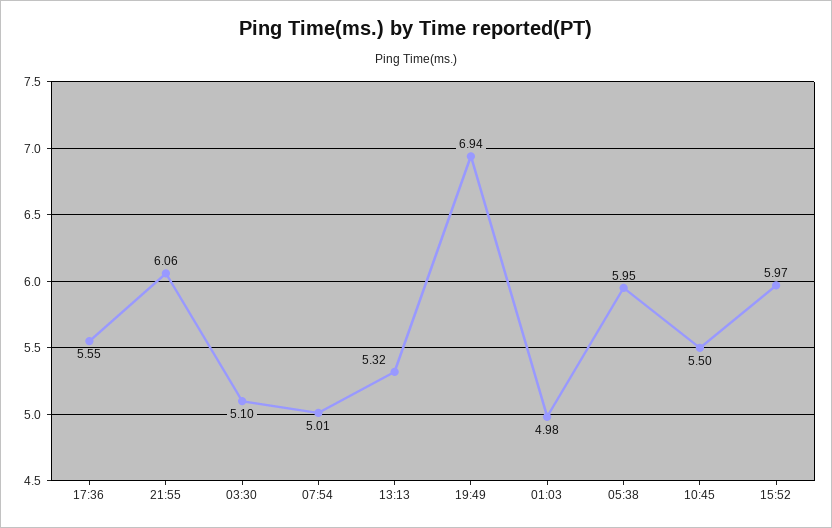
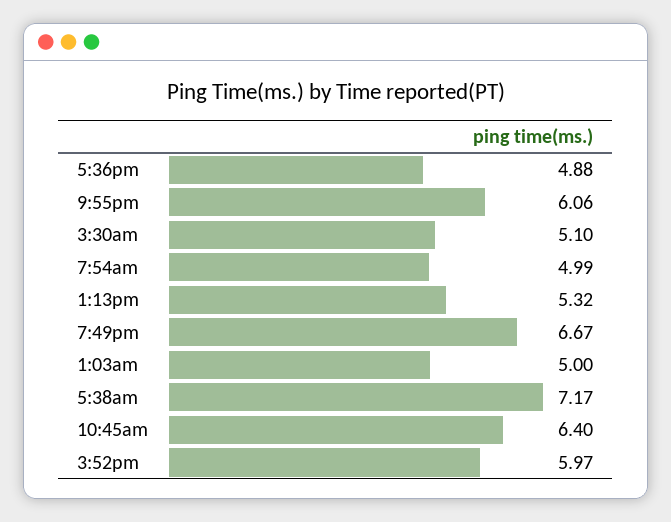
  {
-   "17:36": 5.55,
+   "17:36": 4.88,
    "21:55": 6.06,
    "03:30": 5.1,
-   "07:54": 5.01,
+   "07:54": 4.99,
    "13:13": 5.32,
-   "19:49": 6.94,
+   "19:49": 6.67,
-   "01:03": 4.98,
+   "01:03": 5,
-   "05:38": 5.95,
+   "05:38": 7.17,
-   "10:45": 5.5,
+   "10:45": 6.4,
    "15:52": 5.97
  }

